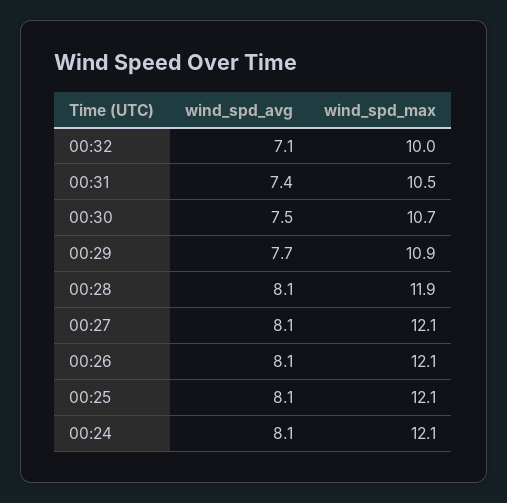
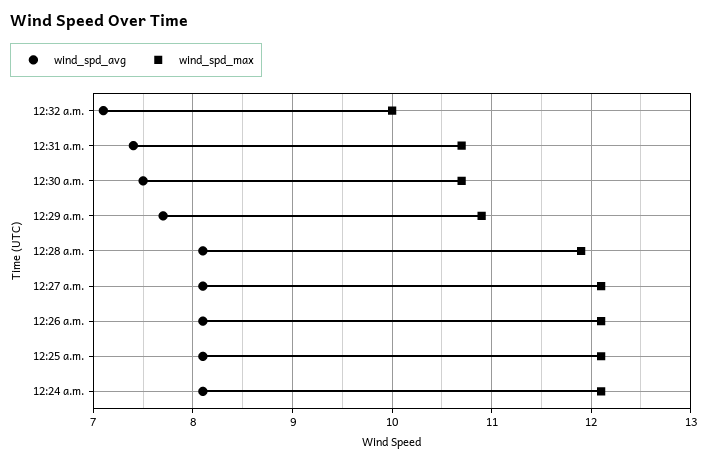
  {
    "wind_spd_avg": {
      "00:32": 7.1,
      "00:31": 7.4,
      "00:30": 7.5,
      "00:29": 7.7,
      "00:28": 8.1,
      "00:27": 8.1,
      "00:26": 8.1,
      "00:25": 8.1,
      "00:24": 8.1
    },
    "wind_spd_max": {
      "00:32": 10,
-     "00:31": 10.5,
+     "00:31": 10.7,
      "00:30": 10.7,
      "00:29": 10.9,
      "00:28": 11.9,
      "00:27": 12.1,
      "00:26": 12.1,
      "00:25": 12.1,
      "00:24": 12.1
    }
  }

